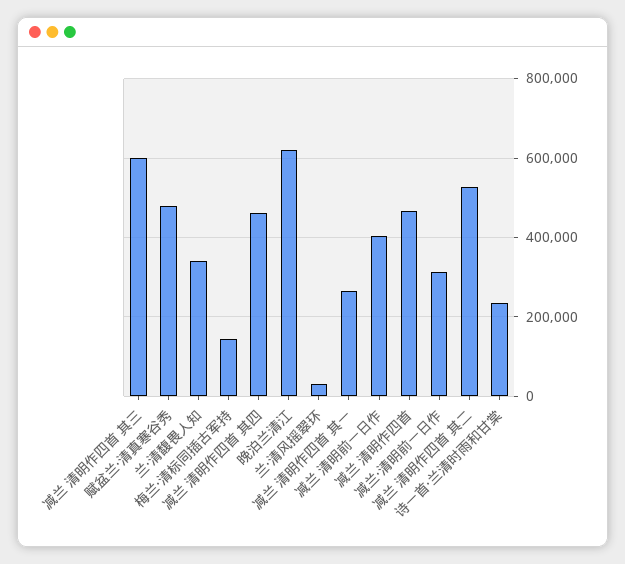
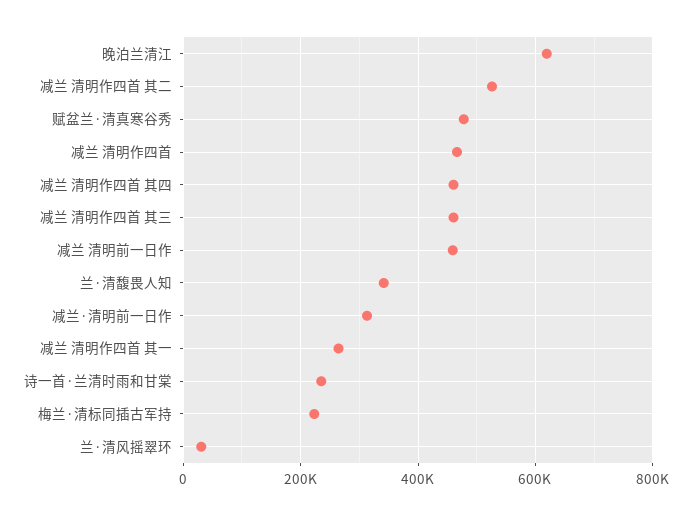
  {
-   "减兰 清明作四首 其三": 600000,
+   "减兰 清明作四首 其三": 460000,
    "赋盆兰·清真寒谷秀": 480000,
    "兰·清馥畏人知": 340000,
-   "梅兰·清标同插古军持": 140000,
+   "梅兰·清标同插古军持": 220000,
    "减兰 清明作四首 其四": 460000,
    "晚泊兰清江": 620000,
    "兰·清风摇翠环": 40000,
    "减兰 清明作四首 其一": 260000,
-   "减兰 清明前一日作": 400000,
+   "减兰 清明前一日作": 460000,
    "减兰 清明作四首": 460000,
    "减兰·清明前一日作": 320000,
    "减兰 清明作四首 其二": 520000,
    "诗一首·兰清时雨和甘棠": 240000
  }

